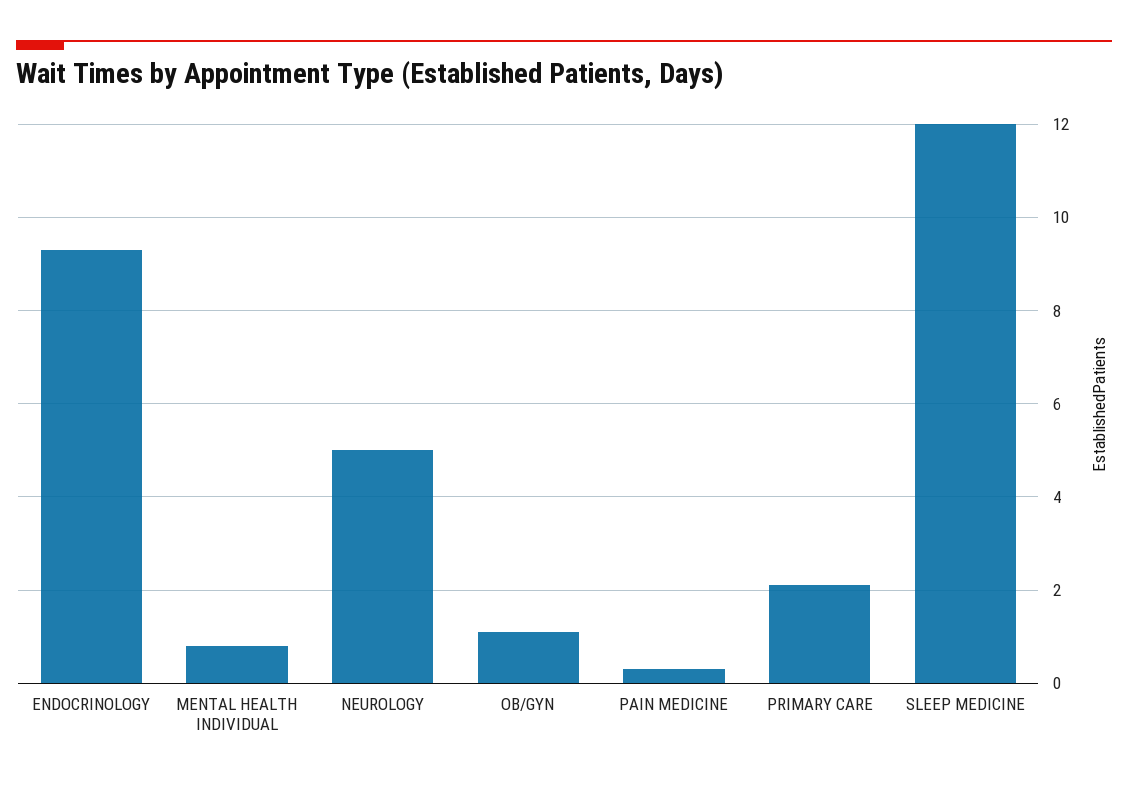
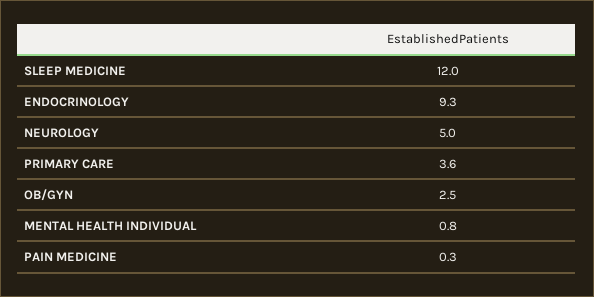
  {
    "ENDOCRINOLOGY": 9.3,
    "MENTAL HEALTH INDIVIDUAL": 0.8,
    "NEUROLOGY": 5,
-   "OB/GYN": 1,
+   "OB/GYN": 2.5,
    "PAIN MEDICINE": 0.3,
-   "PRIMARY CARE": 2,
+   "PRIMARY CARE": 3.6,
    "SLEEP MEDICINE": 12
  }

